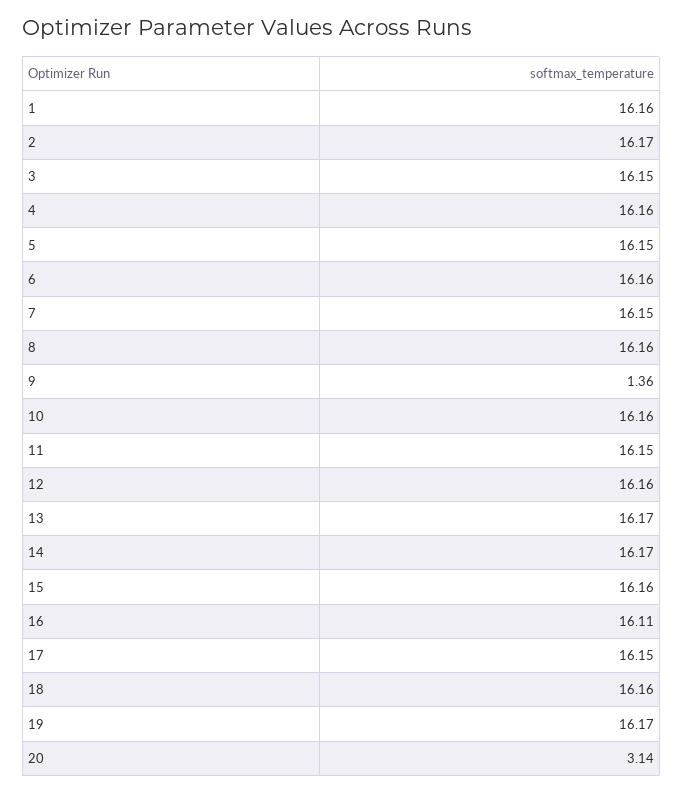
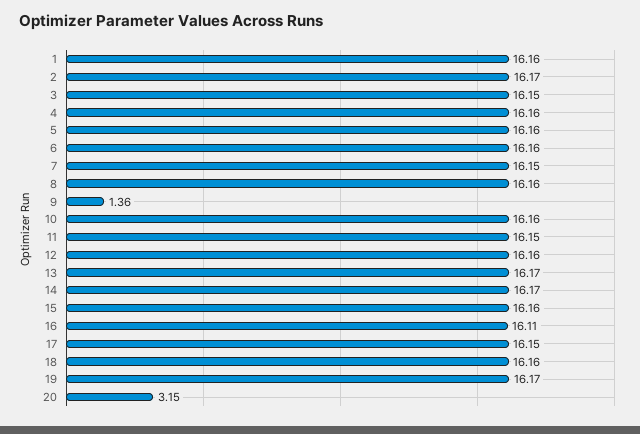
  {
    "1": 16.16,
    "2": 16.17,
    "3": 16.15,
    "4": 16.16,
-   "5": 16.15,
+   "5": 16.16,
    "6": 16.16,
    "7": 16.15,
    "8": 16.16,
    "9": 1.36,
    "10": 16.16,
    "11": 16.15,
    "12": 16.16,
    "13": 16.17,
    "14": 16.17,
    "15": 16.16,
    "16": 16.11,
    "17": 16.15,
    "18": 16.16,
    "19": 16.17,
-   "20": 3.14
+   "20": 3.15
  }

